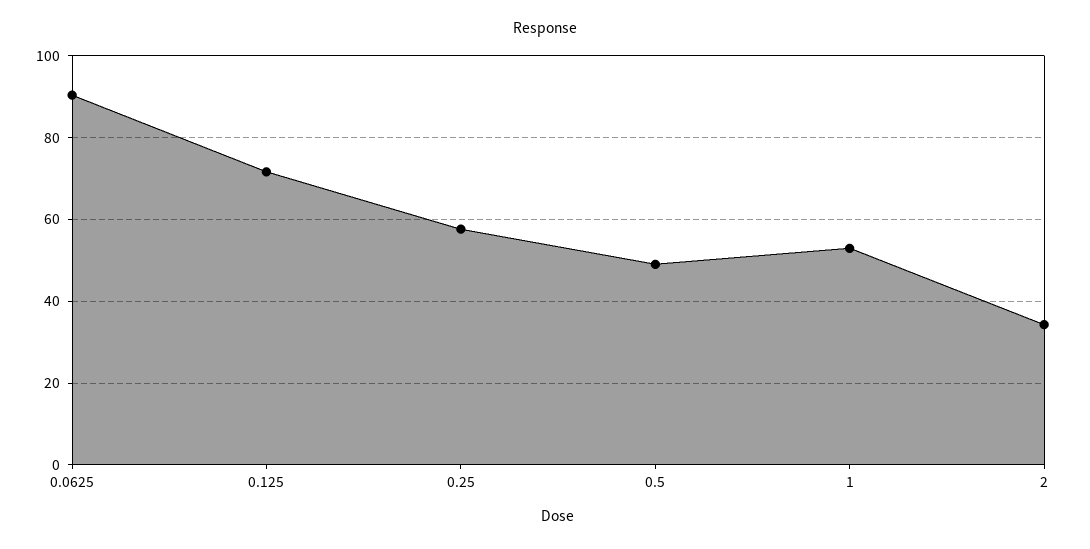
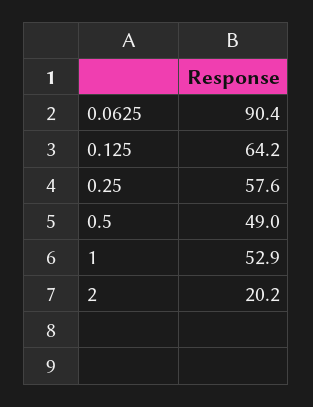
  {
    "0.0625": 90.4,
-   "0.125": 72,
+   "0.125": 64.2,
    "0.25": 57.6,
    "0.5": 49,
    "1": 52.9,
-   "2": 34
+   "2": 20.2
  }

